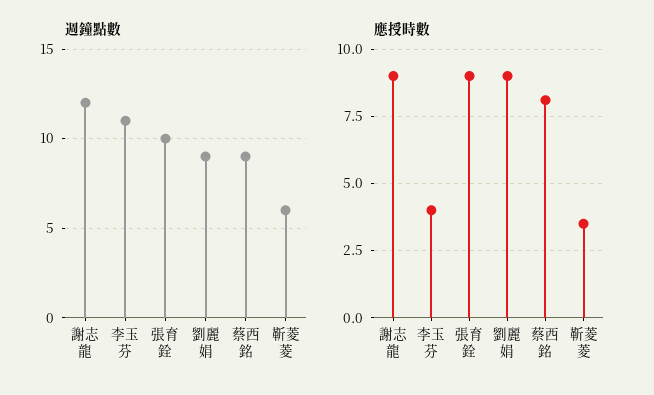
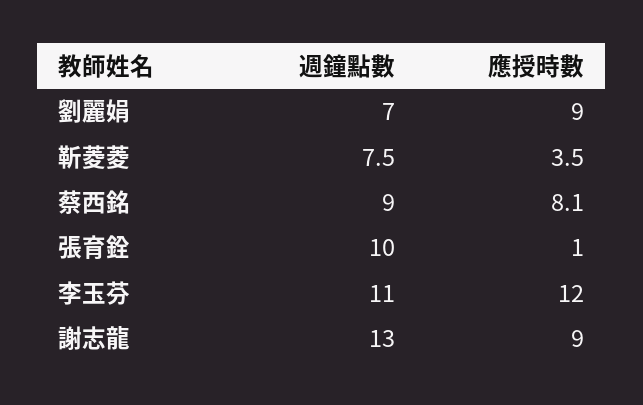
  {
    "週鐘點數": {
-     "謝志龍": 12,
+     "謝志龍": 13,
      "李玉芬": 11,
      "張育銓": 10,
-     "劉麗娟": 9,
+     "劉麗娟": 7,
      "蔡西銘": 9,
-     "靳菱菱": 6
+     "靳菱菱": 7.5
    },
    "應授時數": {
      "謝志龍": 9,
-     "李玉芬": 4,
+     "李玉芬": 12,
-     "張育銓": 9,
+     "張育銓": 1,
      "劉麗娟": 9,
      "蔡西銘": 8.1,
      "靳菱菱": 3.5
    }
  }

